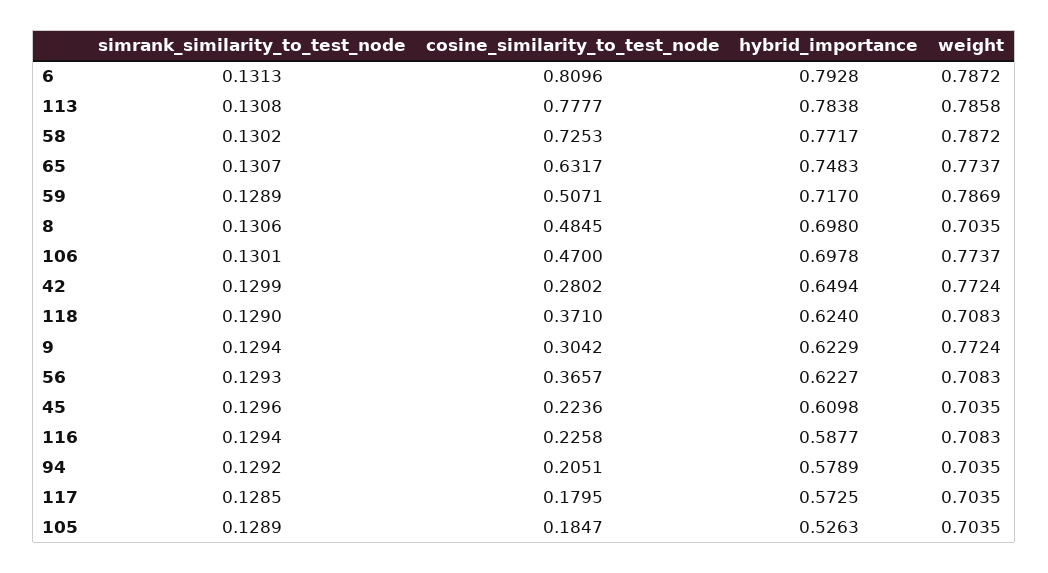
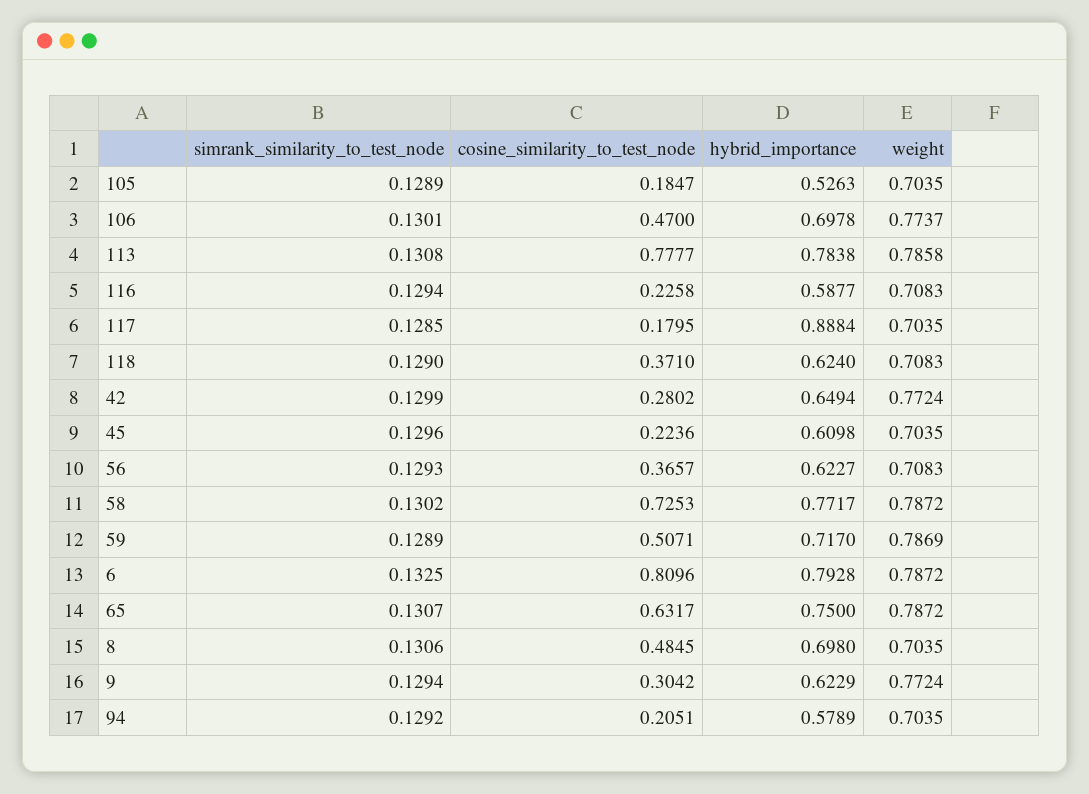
  {
    "simrank_similarity_to_test_node": {
-     "6": 0.1313,
+     "6": 0.1325,
      "113": 0.1308,
      "58": 0.1302,
      "65": 0.1307,
      "59": 0.1289,
      "8": 0.1306,
      "106": 0.1301,
      "42": 0.1299,
      "118": 0.129,
      "9": 0.1294,
      "56": 0.1293,
      "45": 0.1296,
      "116": 0.1294,
      "94": 0.1292,
      "117": 0.1285,
      "105": 0.1289
    },
    "cosine_similarity_to_test_node": {
      "6": 0.8096,
      "113": 0.7777,
      "58": 0.7253,
      "65": 0.6317,
      "59": 0.5071,
      "8": 0.4845,
      "106": 0.47,
      "42": 0.2802,
      "118": 0.371,
      "9": 0.3042,
      "56": 0.3657,
      "45": 0.2236,
      "116": 0.2258,
      "94": 0.2051,
      "117": 0.1795,
      "105": 0.1847
    },
    "hybrid_importance": {
      "6": 0.7928,
      "113": 0.7838,
      "58": 0.7717,
-     "65": 0.7483,
+     "65": 0.75,
      "59": 0.717,
      "8": 0.698,
      "106": 0.6978,
      "42": 0.6494,
      "118": 0.624,
      "9": 0.6229,
      "56": 0.6227,
      "45": 0.6098,
      "116": 0.5877,
      "94": 0.5789,
-     "117": 0.5725,
+     "117": 0.8884,
      "105": 0.5263
    },
    "weight": {
      "6": 0.7872,
      "113": 0.7858,
      "58": 0.7872,
-     "65": 0.7737,
+     "65": 0.7872,
      "59": 0.7869,
      "8": 0.7035,
      "106": 0.7737,
      "42": 0.7724,
      "118": 0.7083,
      "9": 0.7724,
      "56": 0.7083,
      "45": 0.7035,
      "116": 0.7083,
      "94": 0.7035,
      "117": 0.7035,
      "105": 0.7035
    }
  }

